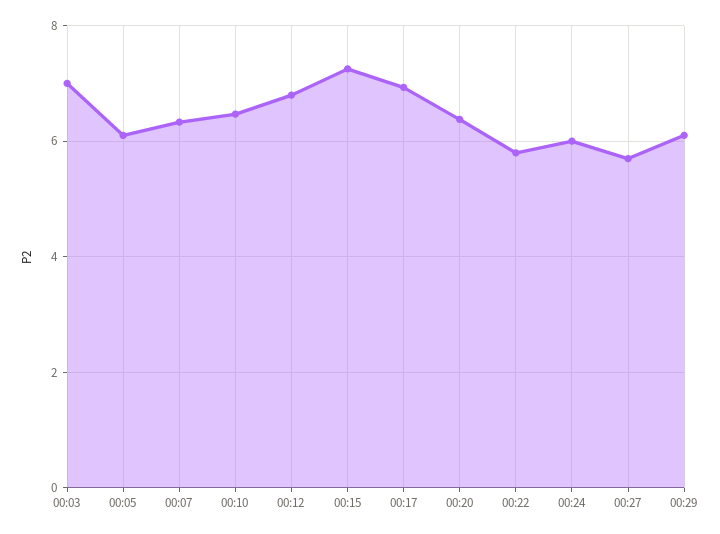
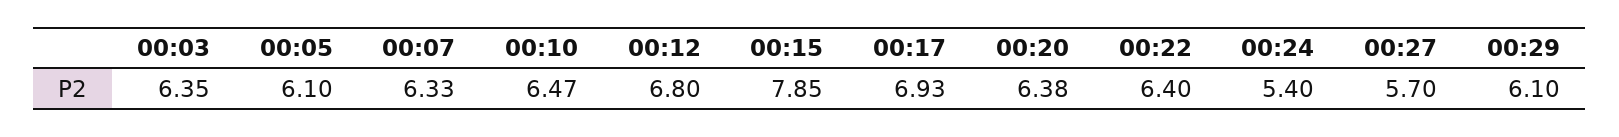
  {
-   "00:03": 7,
+   "00:03": 6.35,
    "00:05": 6.1,
    "00:07": 6.33,
    "00:10": 6.47,
    "00:12": 6.8,
-   "00:15": 7.2,
+   "00:15": 7.85,
    "00:17": 6.93,
    "00:20": 6.38,
-   "00:22": 5.8,
+   "00:22": 6.4,
-   "00:24": 6,
+   "00:24": 5.4,
    "00:27": 5.7,
    "00:29": 6.1
  }

